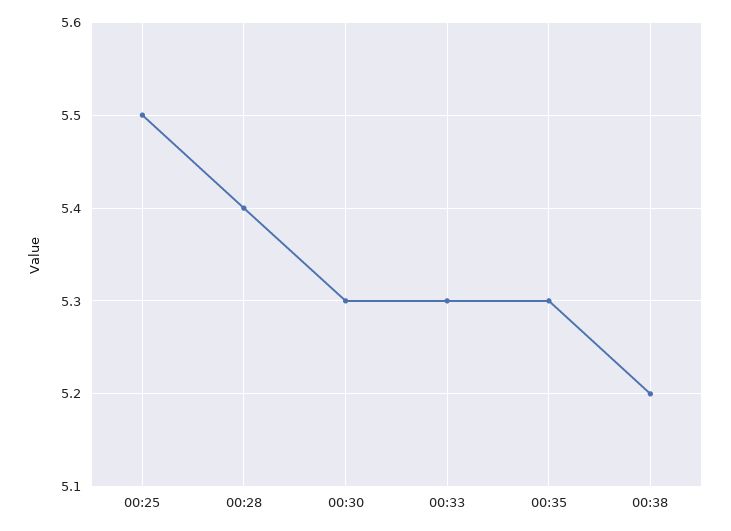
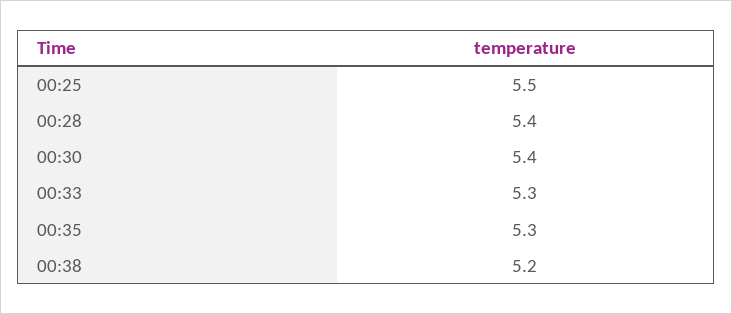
  {
    "00:25": 5.5,
    "00:28": 5.4,
-   "00:30": 5.3,
+   "00:30": 5.4,
    "00:33": 5.3,
    "00:35": 5.3,
    "00:38": 5.2
  }

